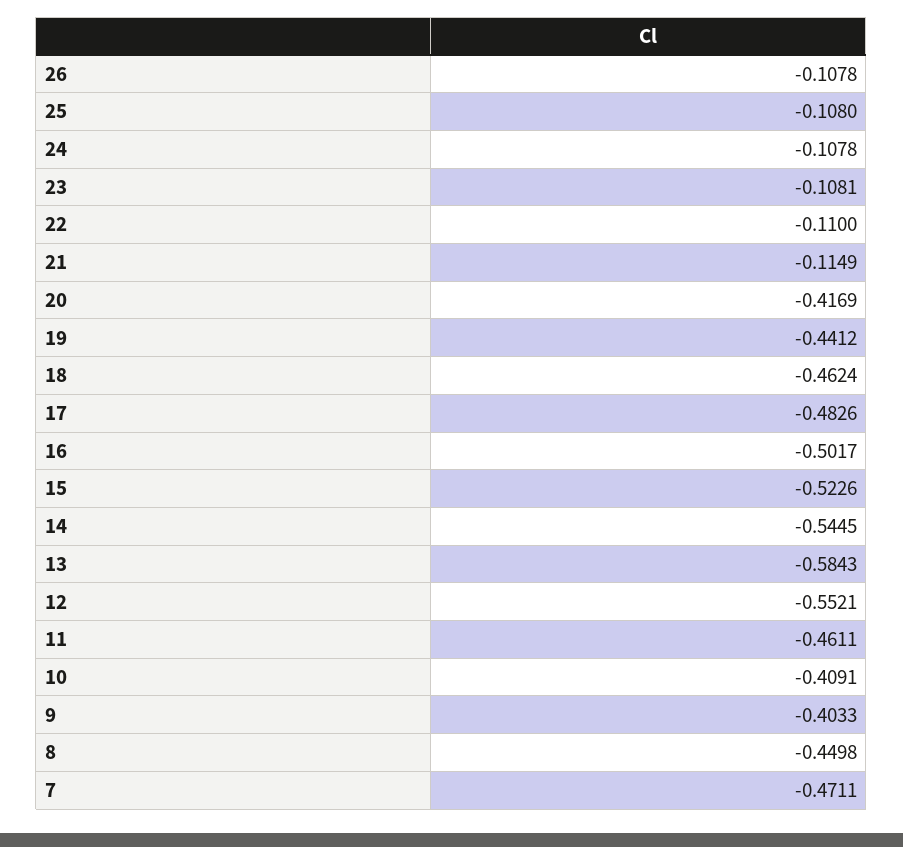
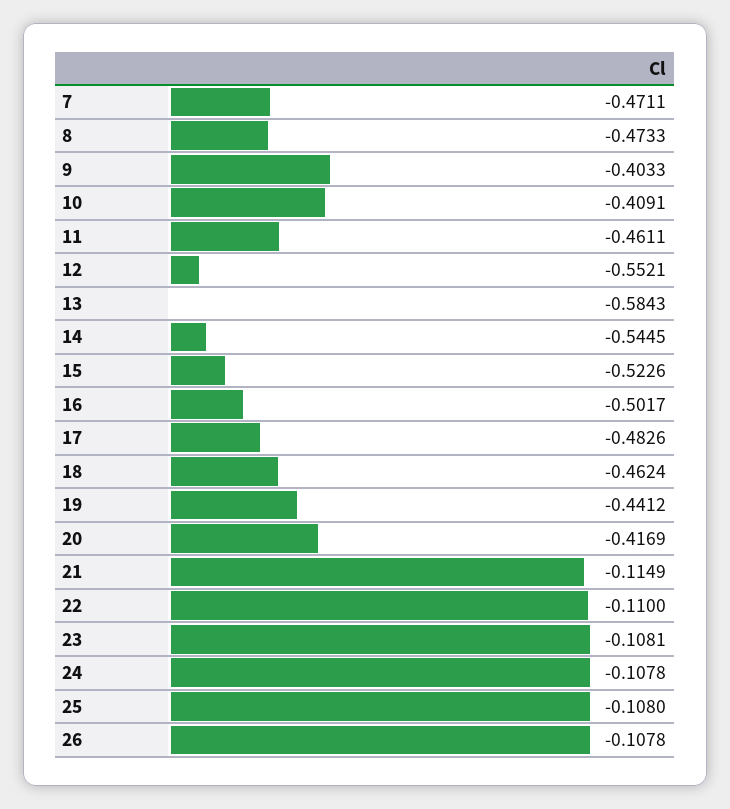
  {
    "26": -0.1078,
    "25": -0.108,
    "24": -0.1078,
    "23": -0.1081,
    "22": -0.11,
    "21": -0.1149,
    "20": -0.4169,
    "19": -0.4412,
    "18": -0.4624,
    "17": -0.4826,
    "16": -0.5017,
    "15": -0.5226,
    "14": -0.5445,
    "13": -0.5843,
    "12": -0.5521,
    "11": -0.4611,
    "10": -0.4091,
    "9": -0.4033,
-   "8": -0.4498,
+   "8": -0.4733,
    "7": -0.4711
  }

